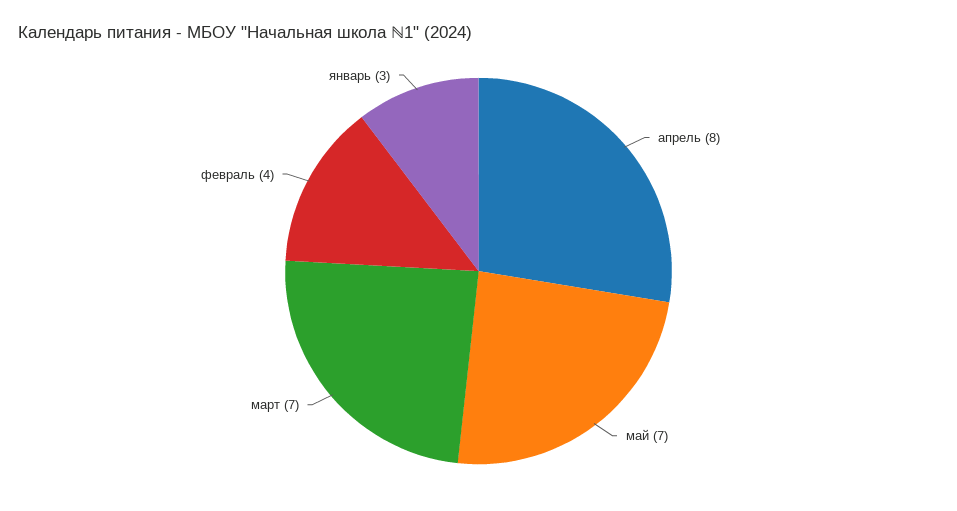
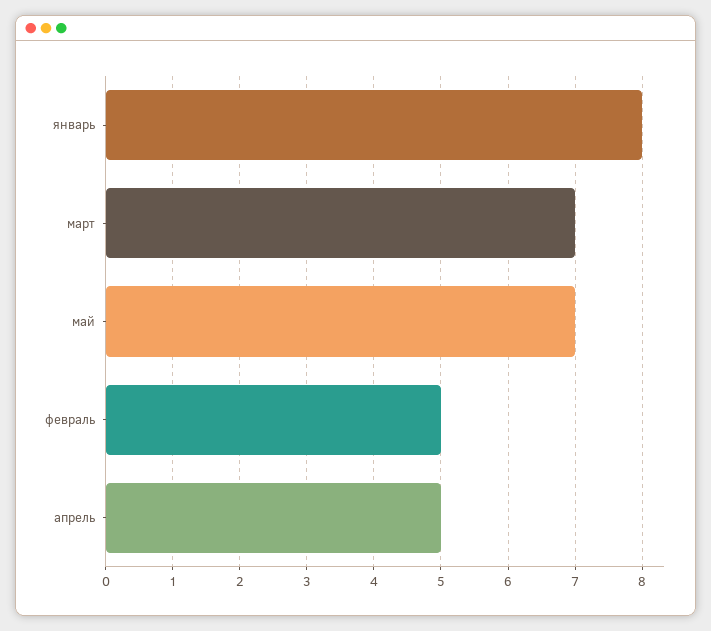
  {
-   "апрель": 8,
+   "апрель": 5,
    "май": 7,
    "март": 7,
-   "февраль": 4,
+   "февраль": 5,
-   "январь": 3
+   "январь": 8
  }

